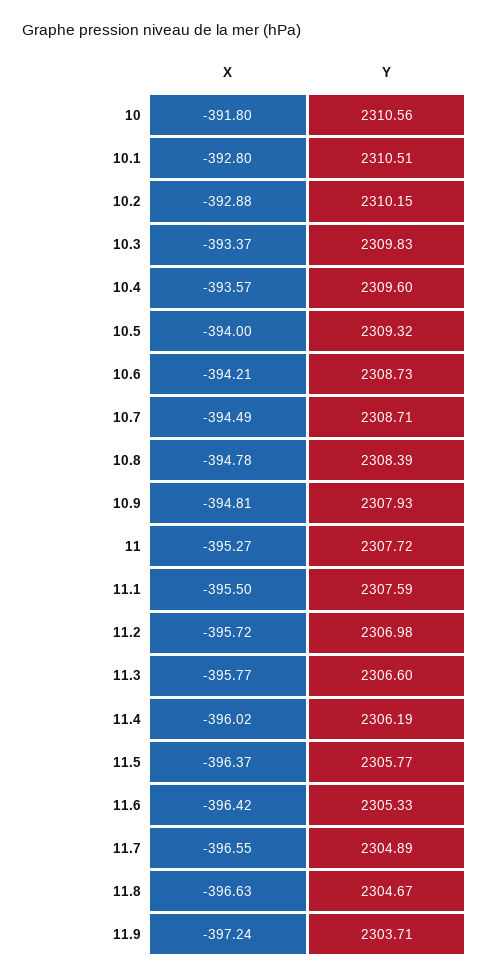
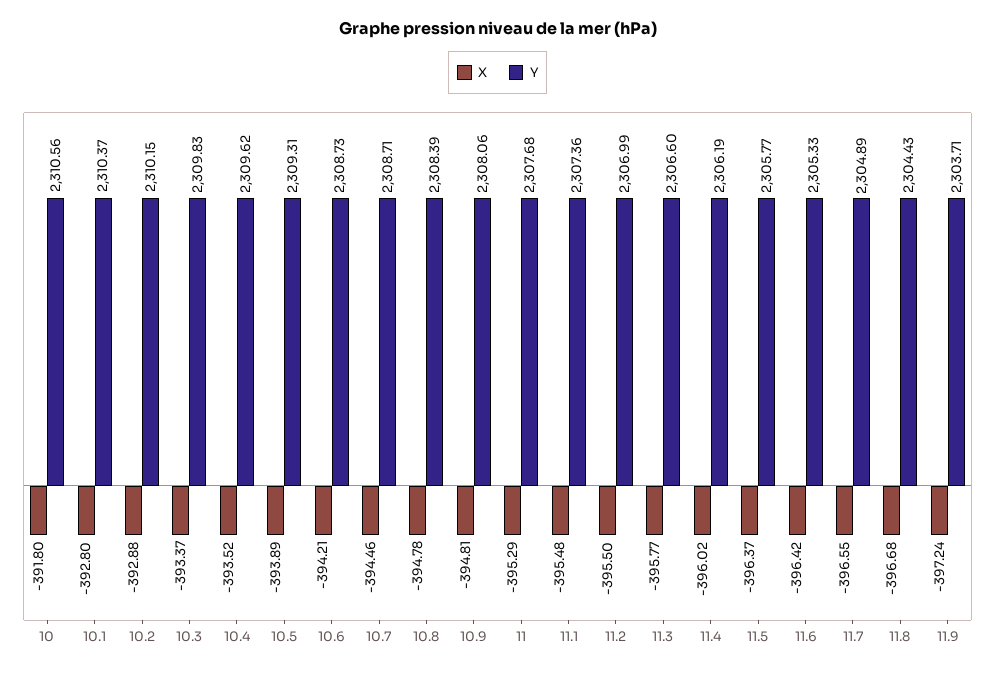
  {
    "X": {
      "10": -391.8,
      "10.1": -392.8,
      "10.2": -392.88,
      "10.3": -393.37,
-     "10.4": -393.57,
+     "10.4": -393.52,
-     "10.5": -394,
+     "10.5": -393.89,
      "10.6": -394.21,
-     "10.7": -394.49,
+     "10.7": -394.46,
      "10.8": -394.78,
      "10.9": -394.81,
-     "11": -395.27,
+     "11": -395.29,
-     "11.1": -395.5,
+     "11.1": -395.48,
-     "11.2": -395.72,
+     "11.2": -395.5,
      "11.3": -395.77,
      "11.4": -396.02,
      "11.5": -396.37,
      "11.6": -396.42,
      "11.7": -396.55,
-     "11.8": -396.63,
+     "11.8": -396.68,
      "11.9": -397.24
    },
    "Y": {
      "10": 2310.56,
-     "10.1": 2310.51,
+     "10.1": 2310.37,
      "10.2": 2310.15,
      "10.3": 2309.83,
-     "10.4": 2309.6,
+     "10.4": 2309.62,
-     "10.5": 2309.32,
+     "10.5": 2309.31,
      "10.6": 2308.73,
      "10.7": 2308.71,
      "10.8": 2308.39,
-     "10.9": 2307.93,
+     "10.9": 2308.06,
-     "11": 2307.72,
+     "11": 2307.68,
-     "11.1": 2307.59,
+     "11.1": 2307.36,
-     "11.2": 2306.98,
+     "11.2": 2306.99,
      "11.3": 2306.6,
      "11.4": 2306.19,
      "11.5": 2305.77,
      "11.6": 2305.33,
      "11.7": 2304.89,
-     "11.8": 2304.67,
+     "11.8": 2304.43,
      "11.9": 2303.71
    }
  }

